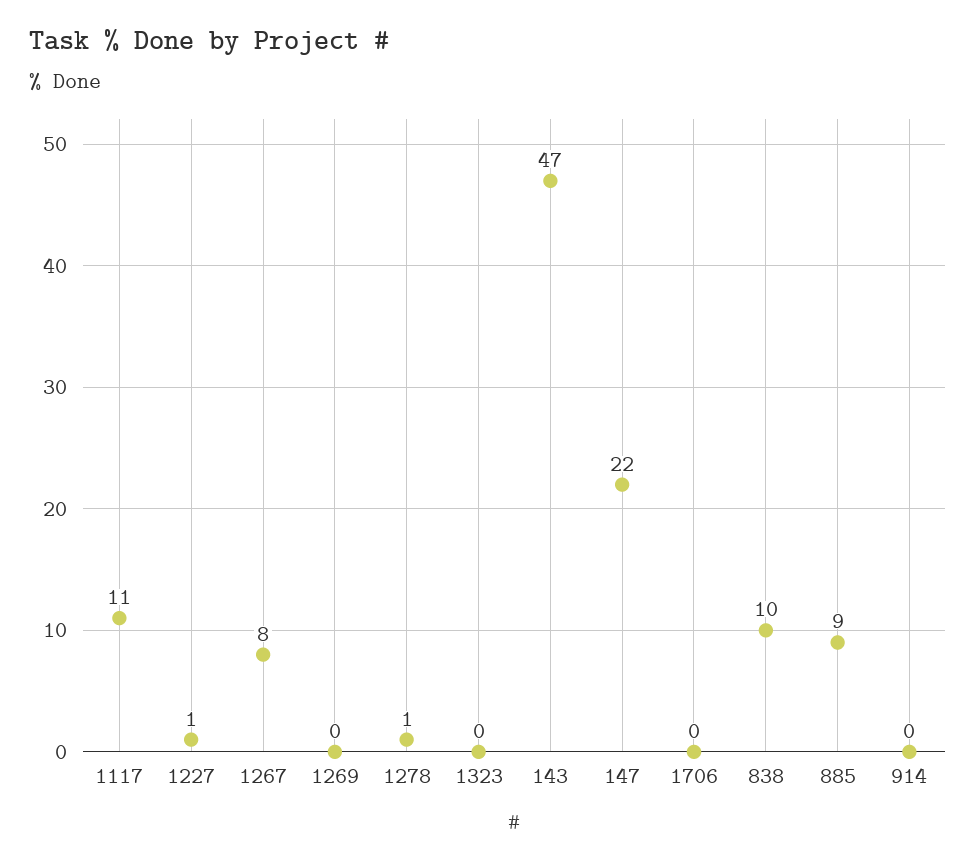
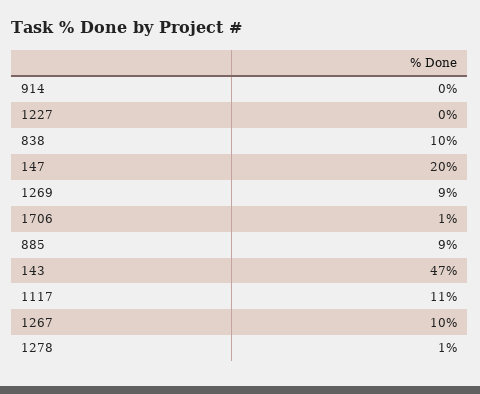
  {
    "1117": 11,
-   "1227": 1,
+   "1227": 0,
-   "1267": 8,
+   "1267": 10,
-   "1269": 0,
+   "1269": 9,
    "1278": 1,
-   "1323": 0,
    "143": 47,
-   "147": 22,
+   "147": 20,
-   "1706": 0,
+   "1706": 1,
    "838": 10,
    "885": 9,
    "914": 0
  }

